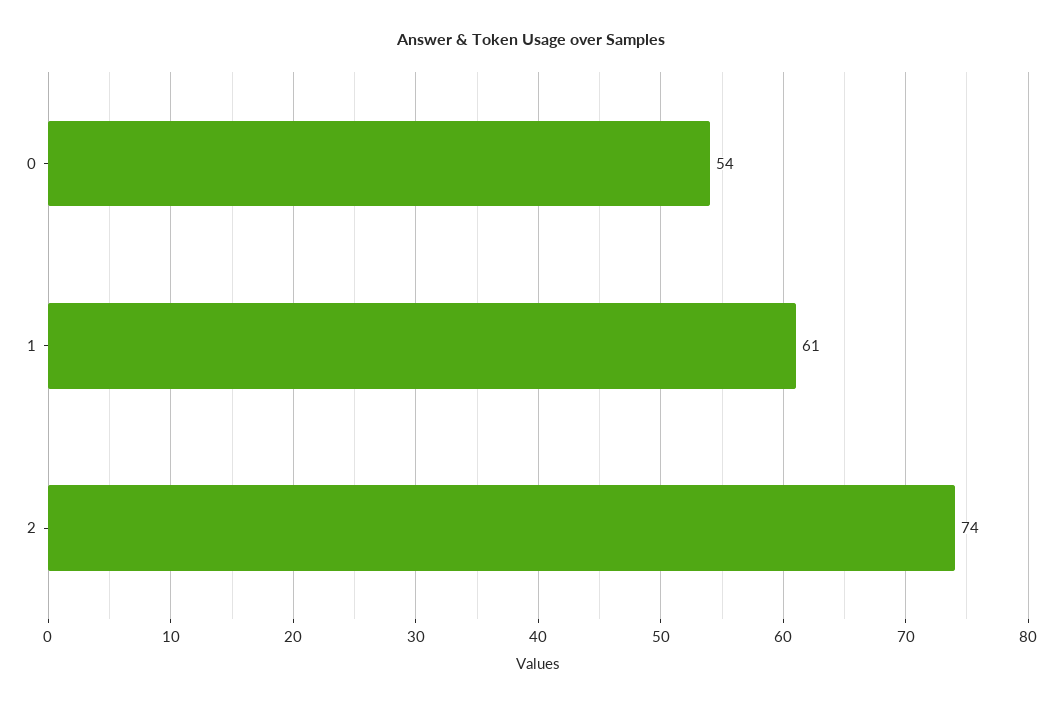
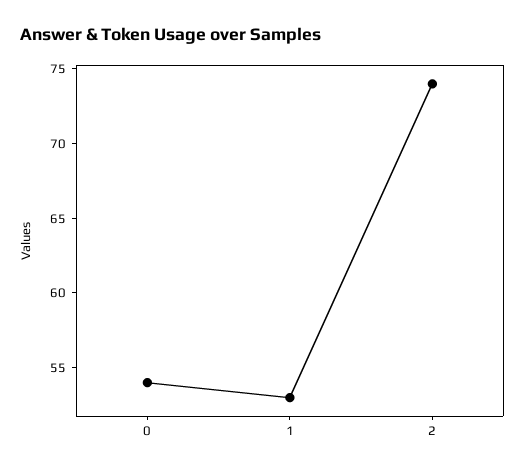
  {
    "0": 54,
-   "1": 61,
+   "1": 53,
    "2": 74
  }

